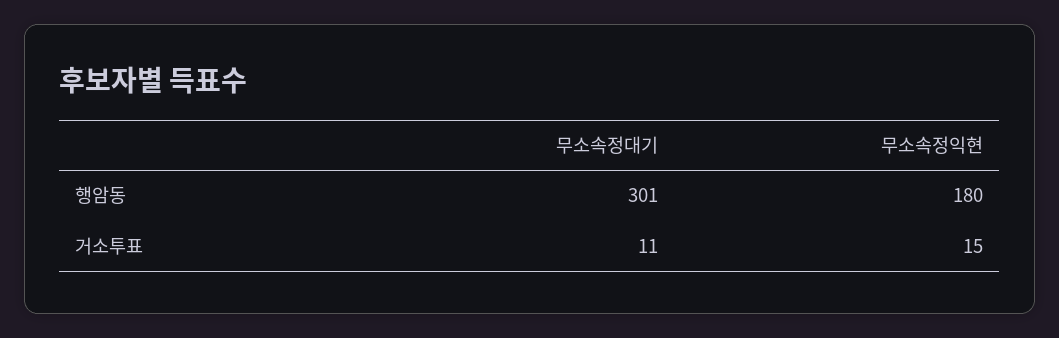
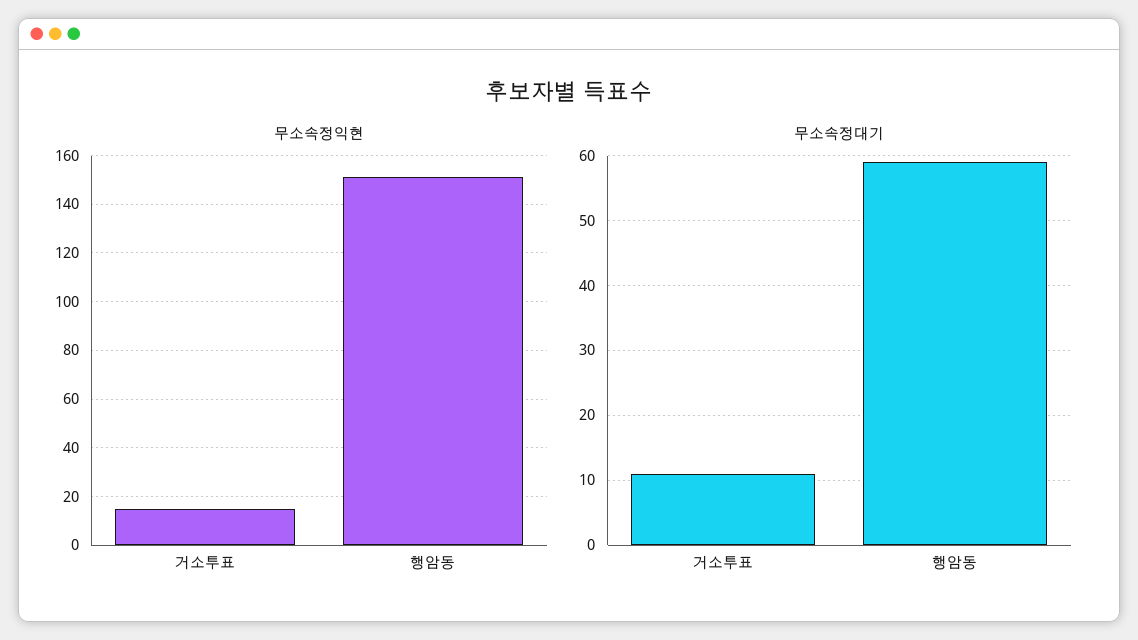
  {
    "무소속정대기": {
-     "행암동": 301,
+     "행암동": 59,
      "거소투표": 11
    },
    "무소속정익현": {
-     "행암동": 180,
+     "행암동": 150,
      "거소투표": 15
    }
  }

